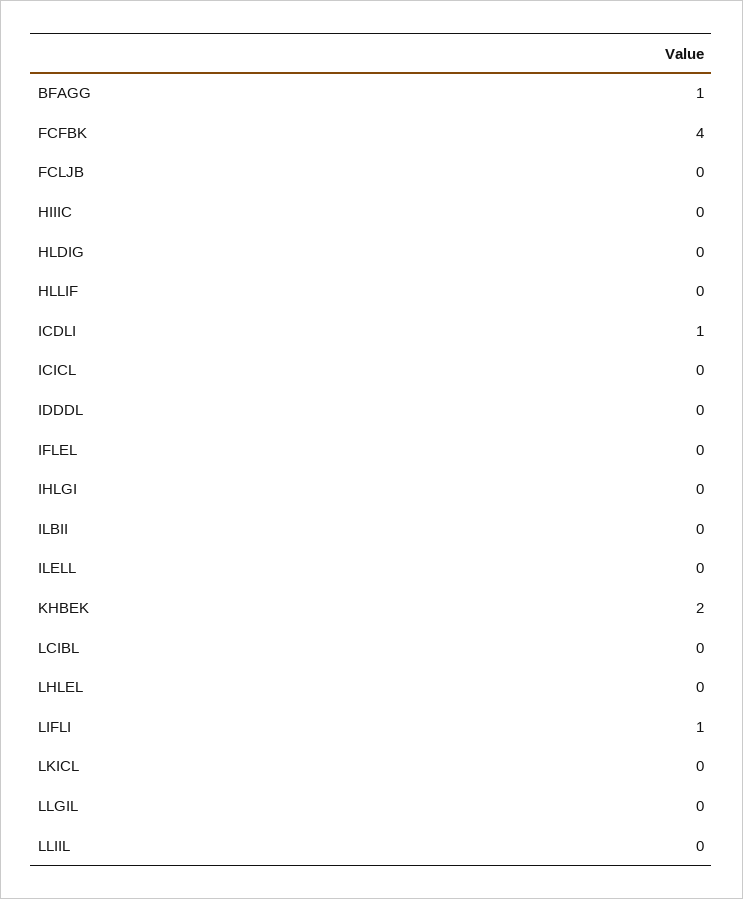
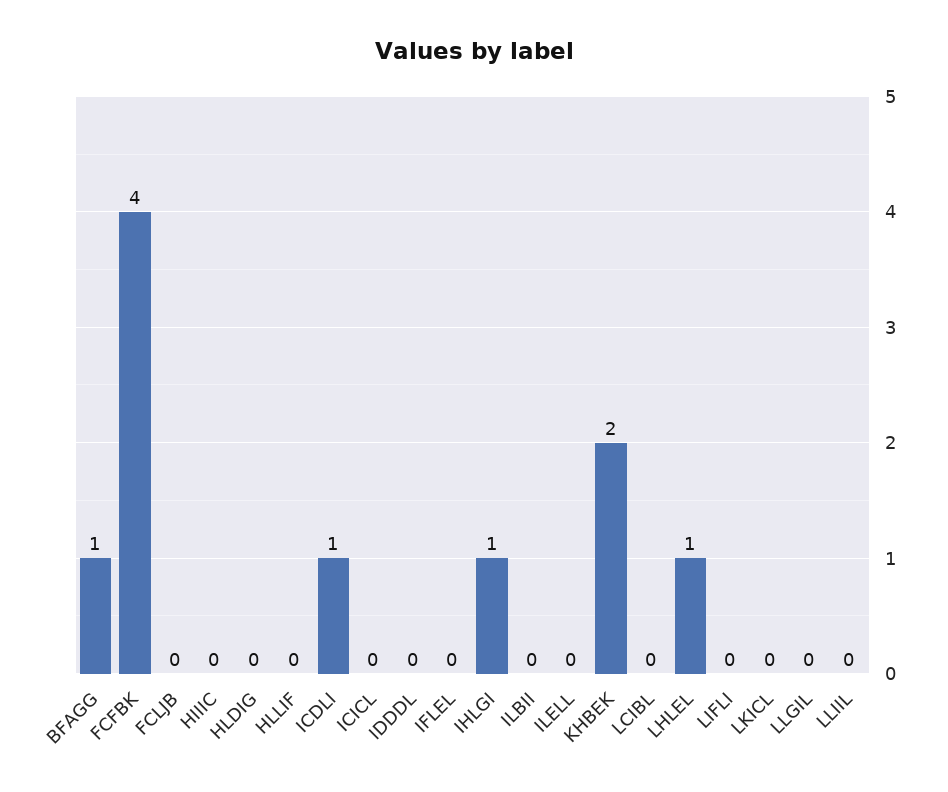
  {
    "BFAGG": 1,
    "FCFBK": 4,
    "FCLJB": 0,
    "HIIIC": 0,
    "HLDIG": 0,
    "HLLIF": 0,
    "ICDLI": 1,
    "ICICL": 0,
    "IDDDL": 0,
    "IFLEL": 0,
-   "IHLGI": 0,
+   "IHLGI": 1,
    "ILBII": 0,
    "ILELL": 0,
    "KHBEK": 2,
    "LCIBL": 0,
-   "LHLEL": 0,
+   "LHLEL": 1,
-   "LIFLI": 1,
+   "LIFLI": 0,
    "LKICL": 0,
    "LLGIL": 0,
    "LLIIL": 0
  }

